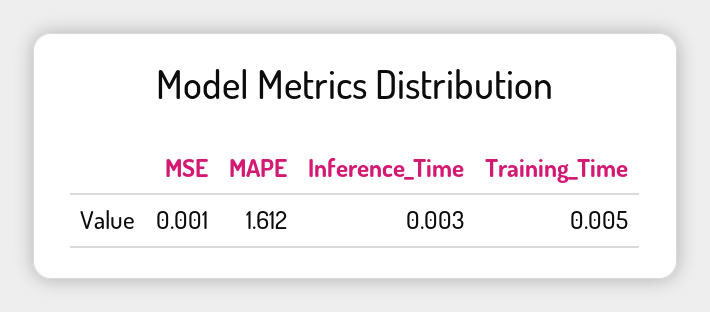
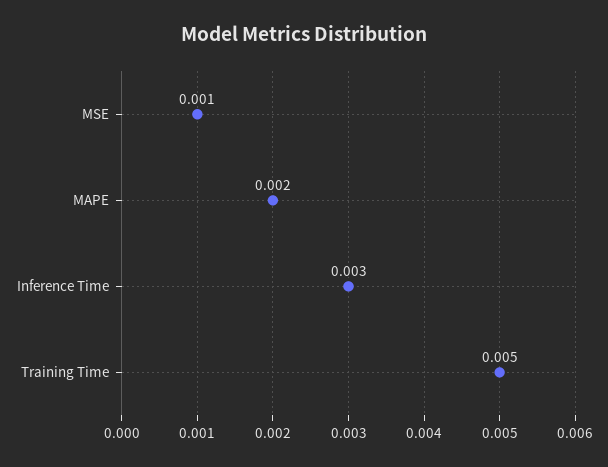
  {
    "MSE": 0.001,
-   "MAPE": 1.612,
+   "MAPE": 0.002,
    "Inference_Time": 0.003,
    "Training_Time": 0.005
  }

